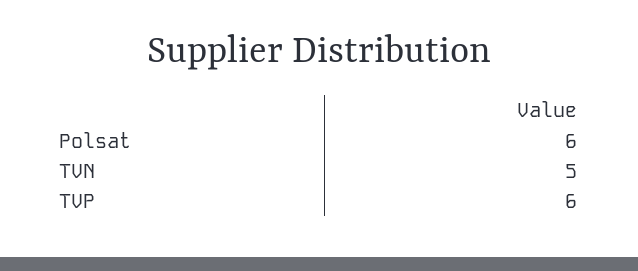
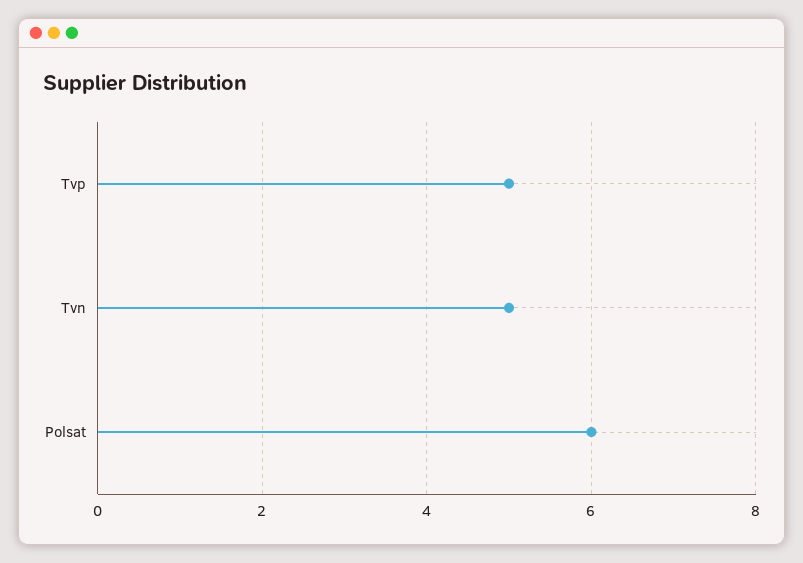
  {
    "Polsat": 6,
    "TVN": 5,
-   "TVP": 6
+   "TVP": 5
  }

